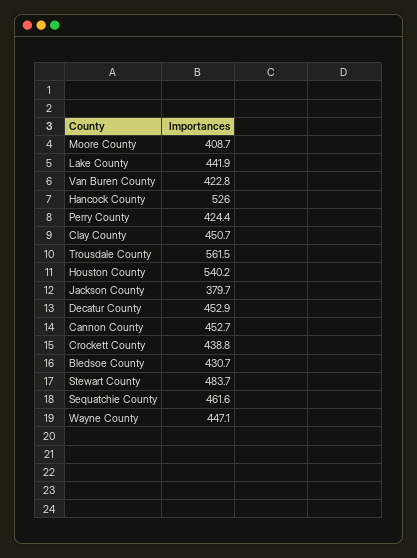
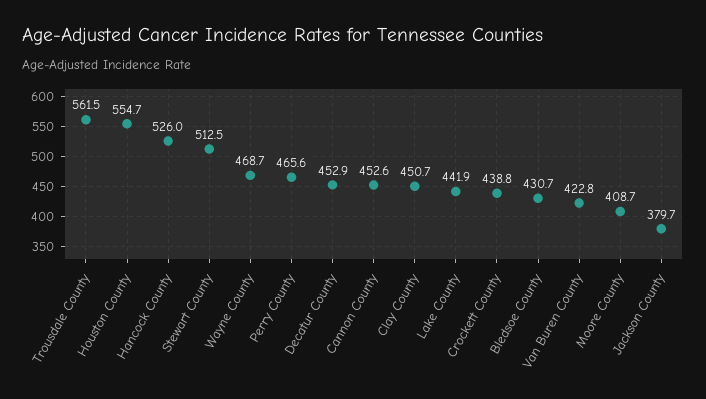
  {
    "Moore County": 408.7,
    "Lake County": 441.9,
    "Van Buren County": 422.8,
    "Hancock County": 526,
-   "Perry County": 424.4,
+   "Perry County": 465.6,
    "Clay County": 450.7,
    "Trousdale County": 561.5,
-   "Houston County": 540.2,
+   "Houston County": 554.7,
    "Jackson County": 379.7,
    "Decatur County": 452.9,
-   "Cannon County": 452.7,
+   "Cannon County": 452.6,
    "Crockett County": 438.8,
    "Bledsoe County": 430.7,
-   "Stewart County": 483.7,
+   "Stewart County": 512.5,
-   "Sequatchie County": 461.6,
-   "Wayne County": 447.1
+   "Wayne County": 468.7
  }

